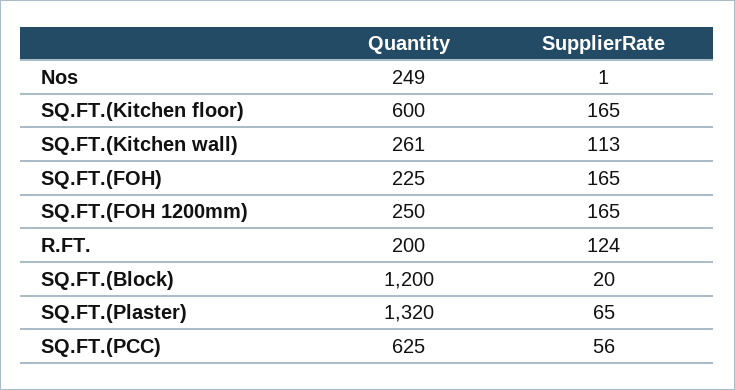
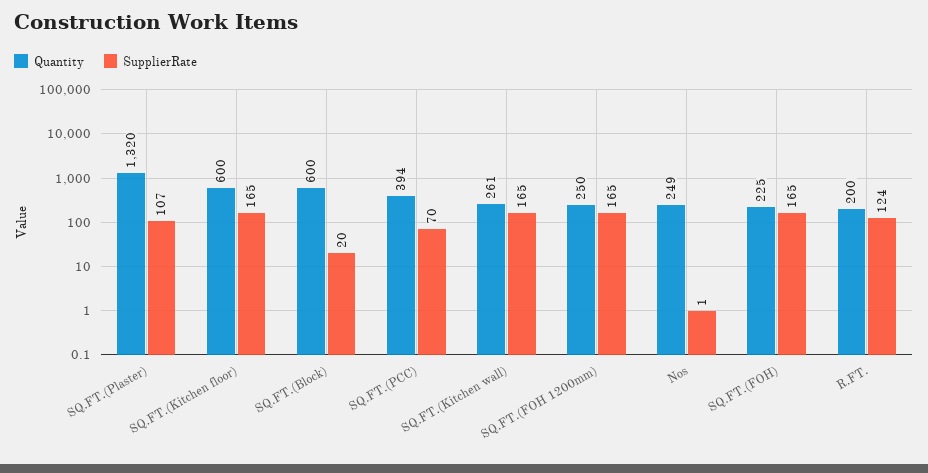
  {
    "Quantity": {
      "Nos": 249,
      "SQ.FT.(Kitchen floor)": 600,
      "SQ.FT.(Kitchen wall)": 261,
      "SQ.FT.(FOH)": 225,
      "SQ.FT.(FOH 1200mm)": 250,
      "R.FT.": 200,
-     "SQ.FT.(Block)": 1200,
+     "SQ.FT.(Block)": 600,
      "SQ.FT.(Plaster)": 1320,
-     "SQ.FT.(PCC)": 625
+     "SQ.FT.(PCC)": 394
    },
    "SupplierRate": {
      "Nos": 1,
      "SQ.FT.(Kitchen floor)": 165,
-     "SQ.FT.(Kitchen wall)": 113,
+     "SQ.FT.(Kitchen wall)": 165,
      "SQ.FT.(FOH)": 165,
      "SQ.FT.(FOH 1200mm)": 165,
      "R.FT.": 124,
      "SQ.FT.(Block)": 20,
-     "SQ.FT.(Plaster)": 65,
+     "SQ.FT.(Plaster)": 107,
-     "SQ.FT.(PCC)": 56
+     "SQ.FT.(PCC)": 70
    }
  }

